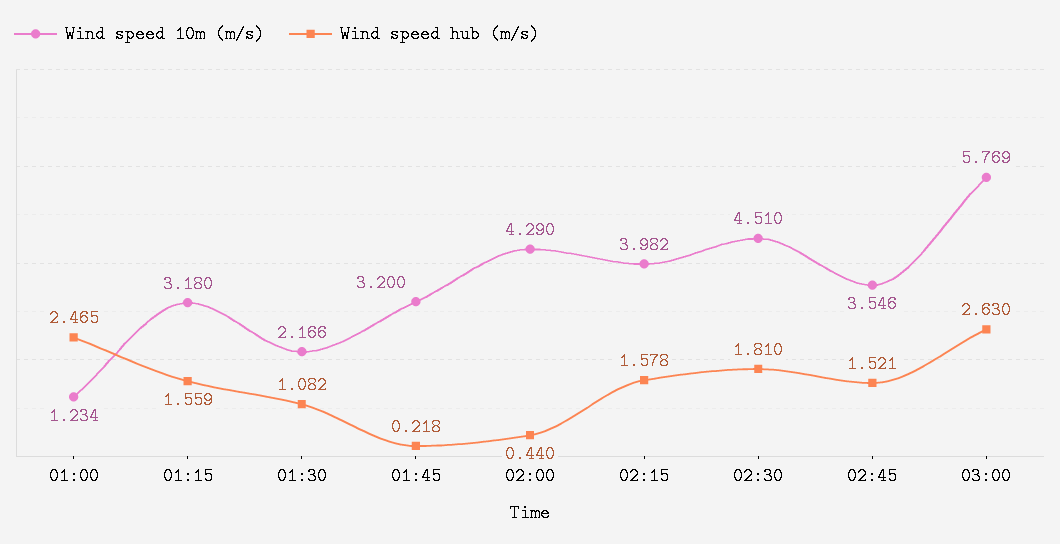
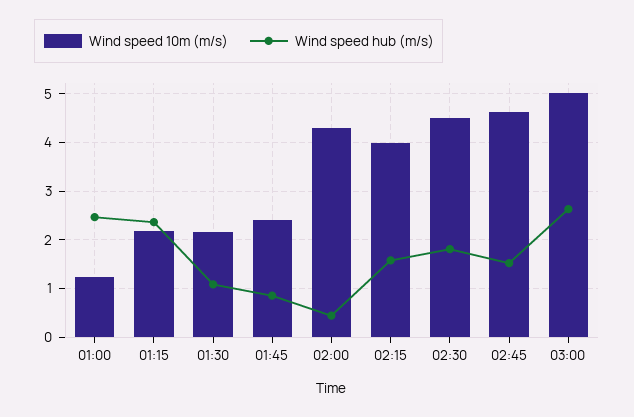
  {
    "Wind speed 10m (m/s)": {
      "01:00": 1.234,
-     "01:15": 3.18,
+     "01:15": 2.2,
      "01:30": 2.166,
-     "01:45": 3.2,
+     "01:45": 2.4,
      "02:00": 4.29,
      "02:15": 3.982,
      "02:30": 4.51,
-     "02:45": 3.546,
+     "02:45": 4.6,
-     "03:00": 5.769
+     "03:00": 5
    },
    "Wind speed hub (m/s)": {
      "01:00": 2.465,
-     "01:15": 1.559,
+     "01:15": 2.4,
      "01:30": 1.082,
-     "01:45": 0.218,
+     "01:45": 0.8,
      "02:00": 0.44,
      "02:15": 1.578,
      "02:30": 1.81,
      "02:45": 1.521,
      "03:00": 2.63
    }
  }

